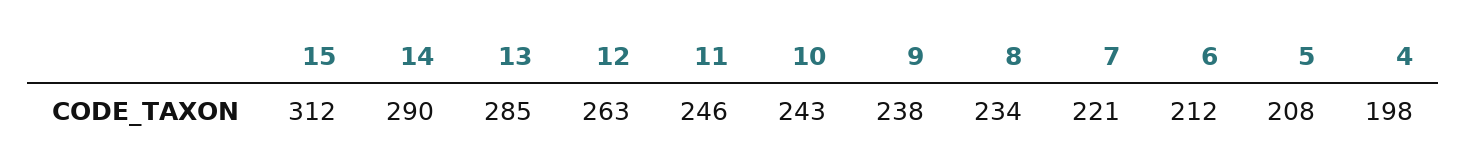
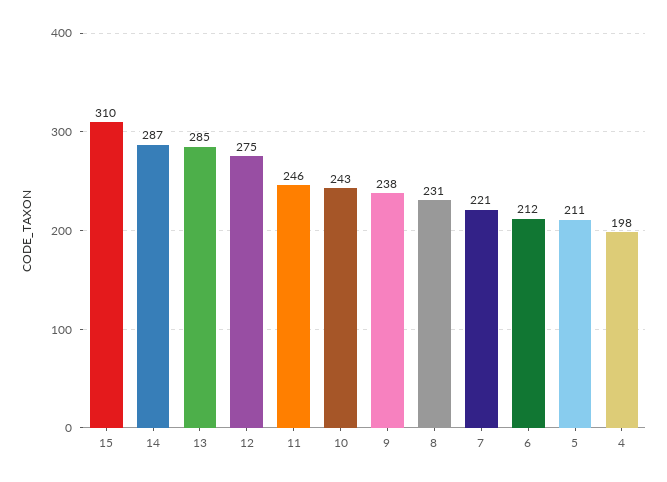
  {
-   "15": 312,
+   "15": 310,
-   "14": 290,
+   "14": 287,
    "13": 285,
-   "12": 263,
+   "12": 275,
    "11": 246,
    "10": 243,
    "9": 238,
-   "8": 234,
+   "8": 231,
    "7": 221,
    "6": 212,
-   "5": 208,
+   "5": 211,
    "4": 198
  }

